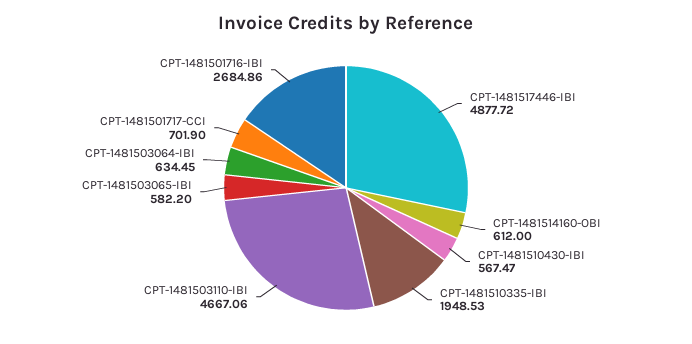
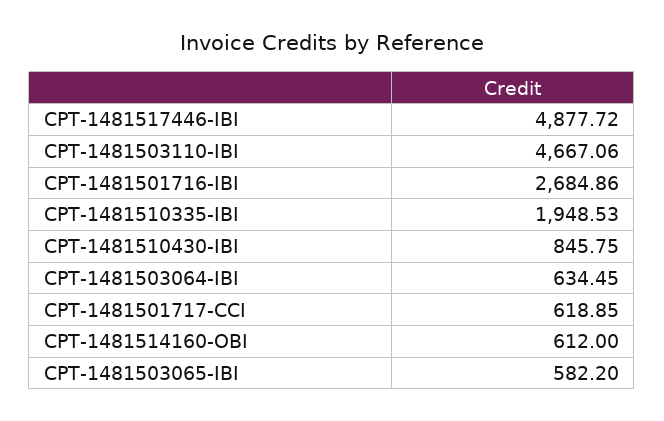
  {
    "CPT-1481517446-IBI": 4877.72,
    "CPT-1481514160-OBI": 612,
-   "CPT-1481510430-IBI": 567.47,
+   "CPT-1481510430-IBI": 845.75,
    "CPT-1481510335-IBI": 1948.53,
    "CPT-1481503110-IBI": 4667.06,
    "CPT-1481503065-IBI": 582.2,
    "CPT-1481503064-IBI": 634.45,
-   "CPT-1481501717-CCI": 701.9,
+   "CPT-1481501717-CCI": 618.85,
    "CPT-1481501716-IBI": 2684.86
  }

